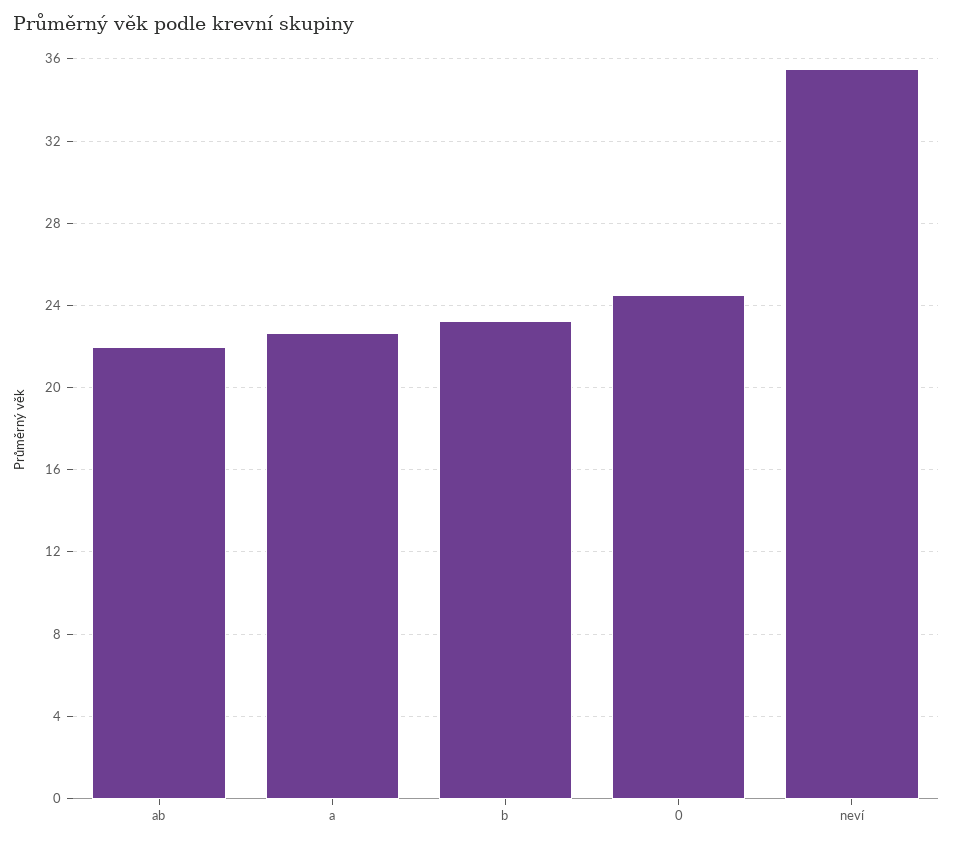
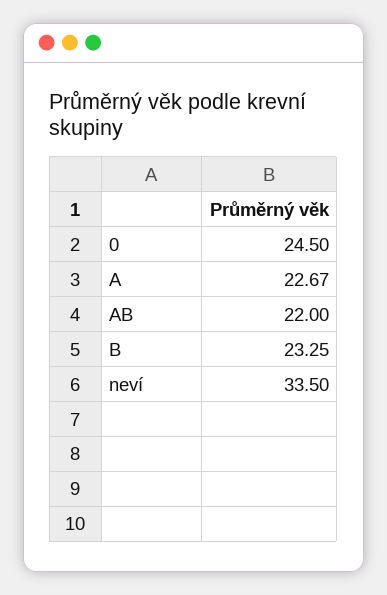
  {
    "ab": 22,
    "a": 22.67,
    "b": 23.25,
    "0": 24.5,
-   "neví": 35.5
+   "neví": 33.5
  }

